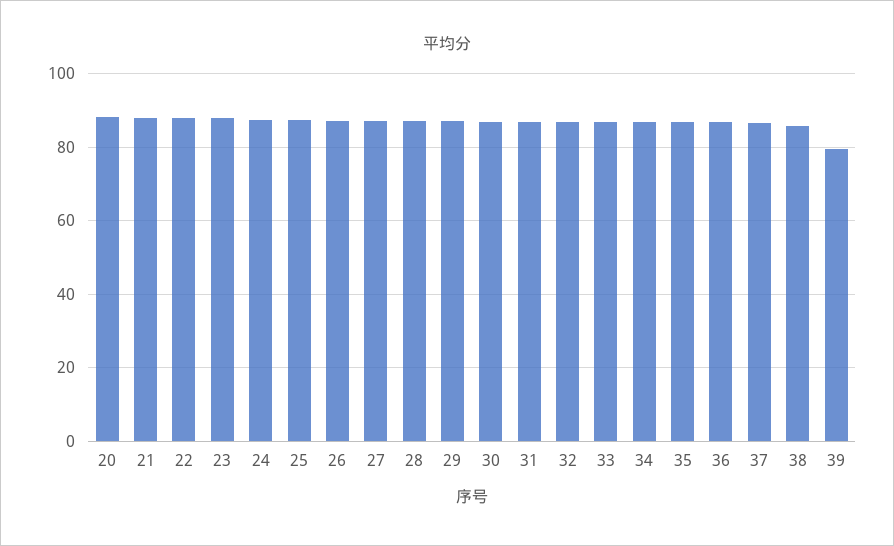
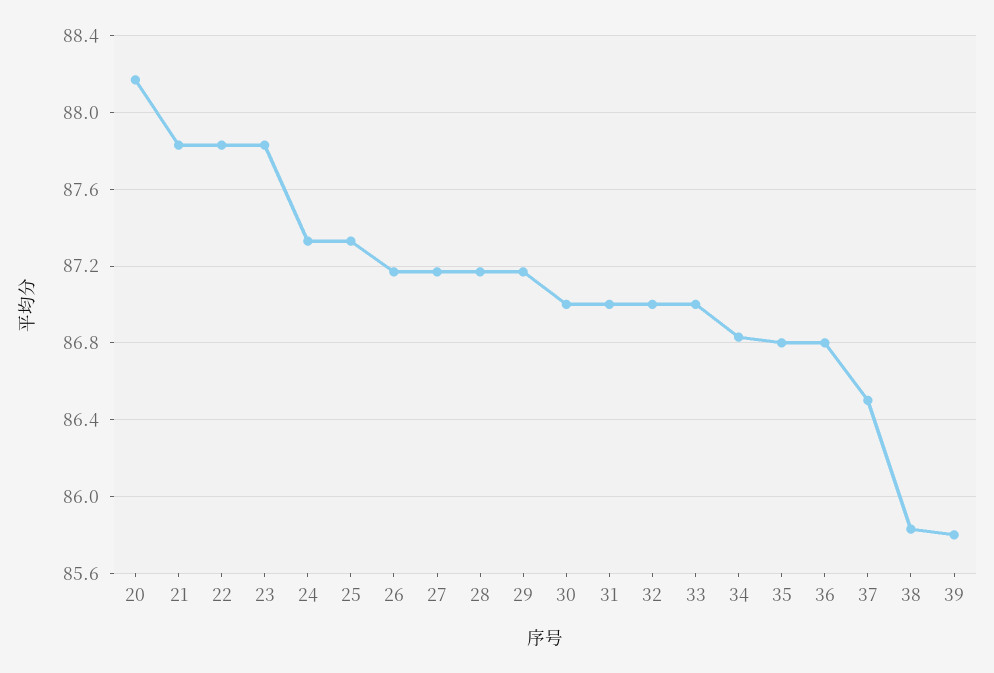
  {
    "20": 88.15,
    "21": 87.85,
    "22": 87.85,
    "23": 87.85,
    "24": 87.35,
    "25": 87.35,
    "26": 87.15,
    "27": 87.15,
    "28": 87.15,
    "29": 87.15,
    "30": 87,
    "31": 87,
    "32": 87,
    "33": 87,
    "34": 86.85,
    "35": 86.8,
    "36": 86.8,
    "37": 86.5,
    "38": 85.85,
-   "39": 80
+   "39": 85.8
  }

